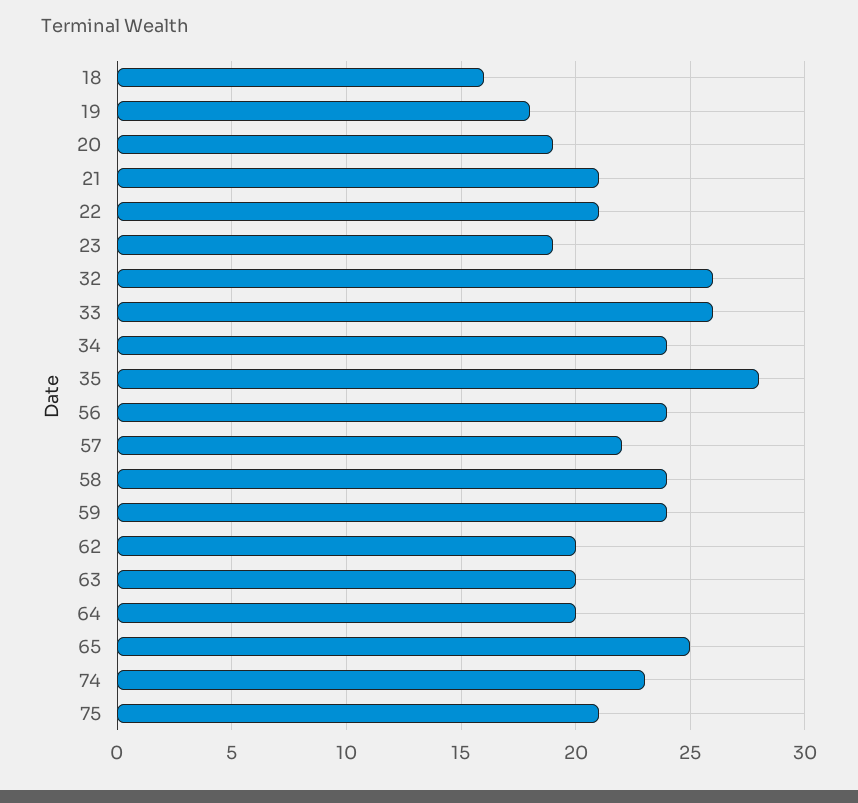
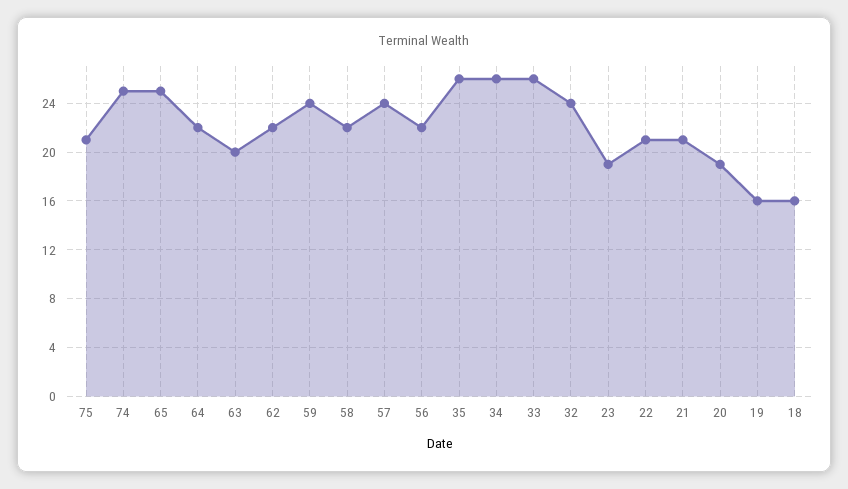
  {
    "18": 16,
-   "19": 18,
+   "19": 16,
    "20": 19,
    "21": 21,
    "22": 21,
    "23": 19,
-   "32": 26,
+   "32": 24,
    "33": 26,
-   "34": 24,
+   "34": 26,
-   "35": 28,
+   "35": 26,
-   "56": 24,
+   "56": 22,
-   "57": 22,
+   "57": 24,
-   "58": 24,
+   "58": 22,
    "59": 24,
-   "62": 20,
+   "62": 22,
    "63": 20,
-   "64": 20,
+   "64": 22,
    "65": 25,
-   "74": 23,
+   "74": 25,
    "75": 21
  }

